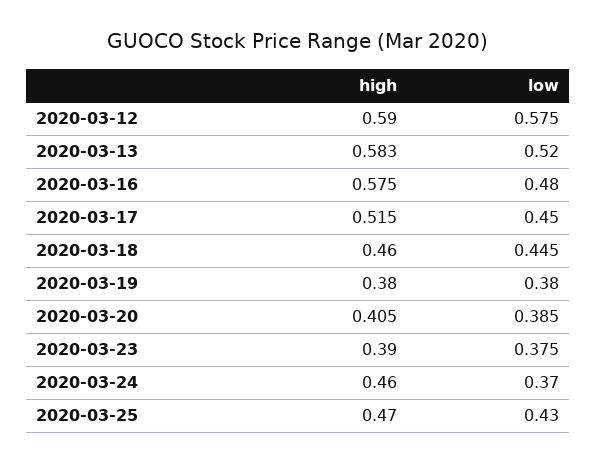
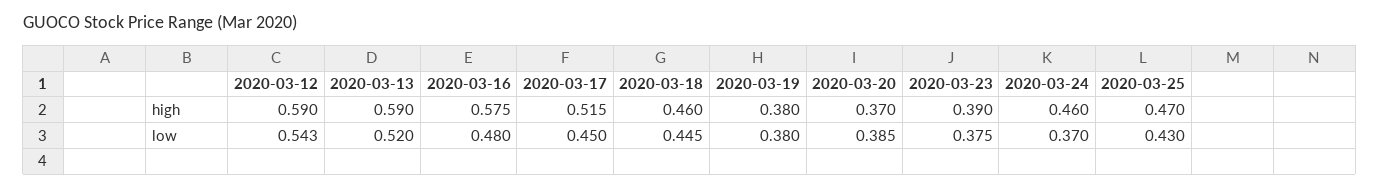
  {
    "high": {
      "2020-03-12": 0.59,
-     "2020-03-13": 0.583,
+     "2020-03-13": 0.59,
      "2020-03-16": 0.575,
      "2020-03-17": 0.515,
      "2020-03-18": 0.46,
      "2020-03-19": 0.38,
-     "2020-03-20": 0.405,
+     "2020-03-20": 0.37,
      "2020-03-23": 0.39,
      "2020-03-24": 0.46,
      "2020-03-25": 0.47
    },
    "low": {
-     "2020-03-12": 0.575,
+     "2020-03-12": 0.543,
      "2020-03-13": 0.52,
      "2020-03-16": 0.48,
      "2020-03-17": 0.45,
      "2020-03-18": 0.445,
      "2020-03-19": 0.38,
      "2020-03-20": 0.385,
      "2020-03-23": 0.375,
      "2020-03-24": 0.37,
      "2020-03-25": 0.43
    }
  }

